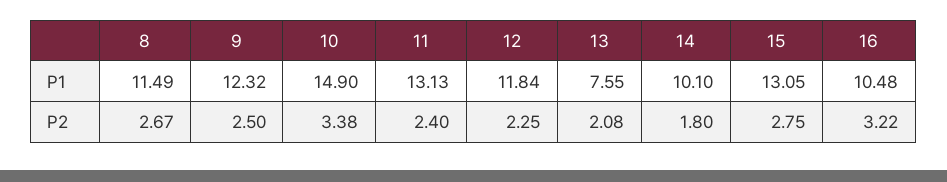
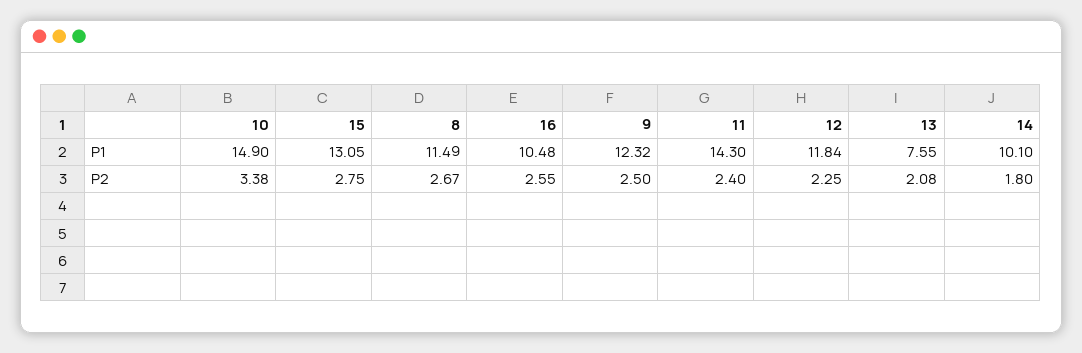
  {
    "8": {
      "P1": 11.49,
      "P2": 2.67
    },
    "9": {
      "P1": 12.32,
      "P2": 2.5
    },
    "10": {
      "P1": 14.9,
      "P2": 3.38
    },
    "11": {
-     "P1": 13.13,
+     "P1": 14.3,
      "P2": 2.4
    },
    "12": {
      "P1": 11.84,
      "P2": 2.25
    },
    "13": {
      "P1": 7.55,
      "P2": 2.08
    },
    "14": {
      "P1": 10.1,
      "P2": 1.8
    },
    "15": {
      "P1": 13.05,
      "P2": 2.75
    },
    "16": {
      "P1": 10.48,
-     "P2": 3.22
+     "P2": 2.55
    }
  }

